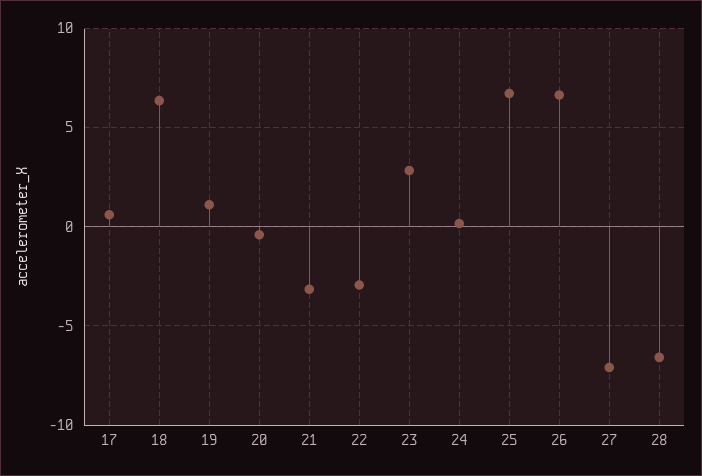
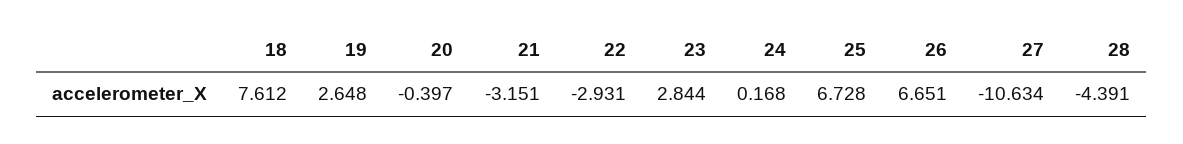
  {
-   "17": 0.5,
-   "18": 6.5,
+   "18": 7.612,
-   "19": 1,
+   "19": 2.648,
    "20": -0.397,
    "21": -3.151,
    "22": -2.931,
    "23": 2.844,
    "24": 0.168,
    "25": 6.728,
    "26": 6.651,
-   "27": -7,
+   "27": -10.634,
-   "28": -6.5
+   "28": -4.391
  }

